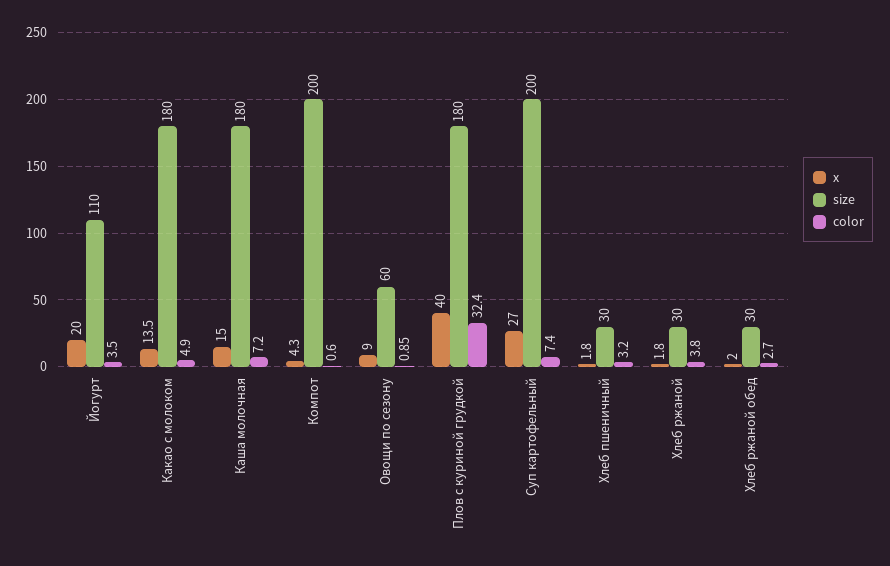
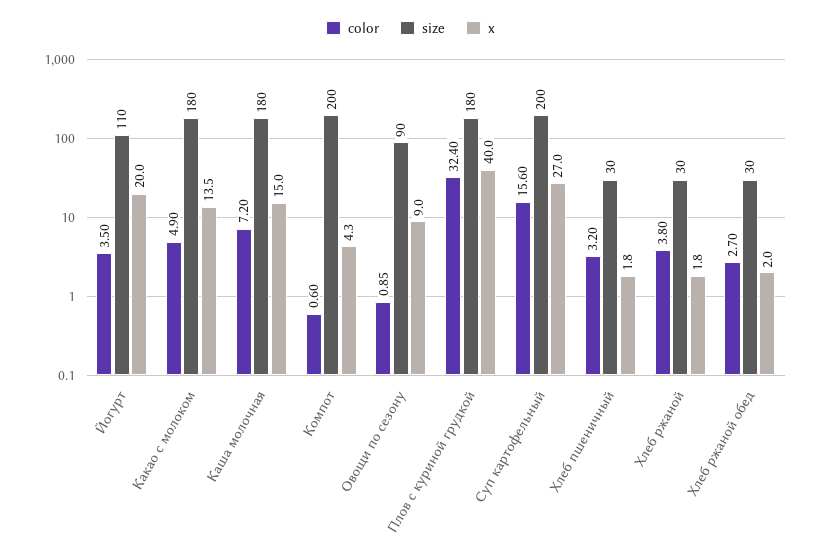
  {
    "x": {
      "Йогурт": 20,
      "Какао с молоком": 13.5,
      "Каша молочная": 15,
      "Компот": 4.3,
      "Овощи по сезону": 9,
      "Плов с куриной грудкой": 40,
      "Суп картофельный": 27,
      "Хлеб пшеничный": 1.8,
      "Хлеб ржаной": 1.8,
      "Хлеб ржаной обед": 2
    },
    "size": {
      "Йогурт": 110,
      "Какао с молоком": 180,
      "Каша молочная": 180,
      "Компот": 200,
-     "Овощи по сезону": 60,
+     "Овощи по сезону": 90,
      "Плов с куриной грудкой": 180,
      "Суп картофельный": 200,
      "Хлеб пшеничный": 30,
      "Хлеб ржаной": 30,
      "Хлеб ржаной обед": 30
    },
    "color": {
      "Йогурт": 3.5,
      "Какао с молоком": 4.9,
      "Каша молочная": 7.2,
      "Компот": 0.6,
      "Овощи по сезону": 0.85,
      "Плов с куриной грудкой": 32.4,
-     "Суп картофельный": 7.4,
+     "Суп картофельный": 15.6,
      "Хлеб пшеничный": 3.2,
      "Хлеб ржаной": 3.8,
      "Хлеб ржаной обед": 2.7
    }
  }

